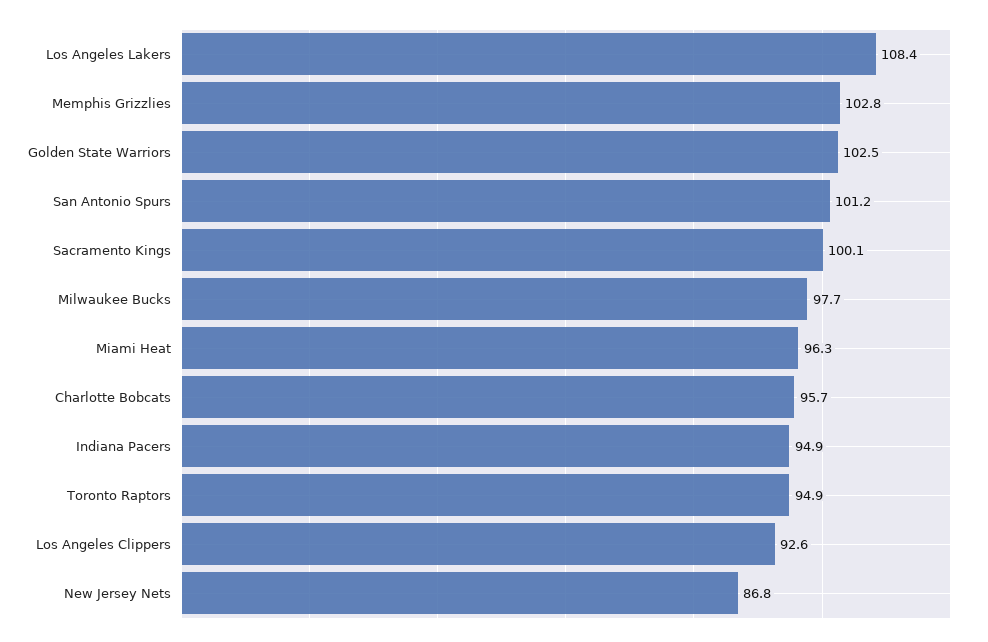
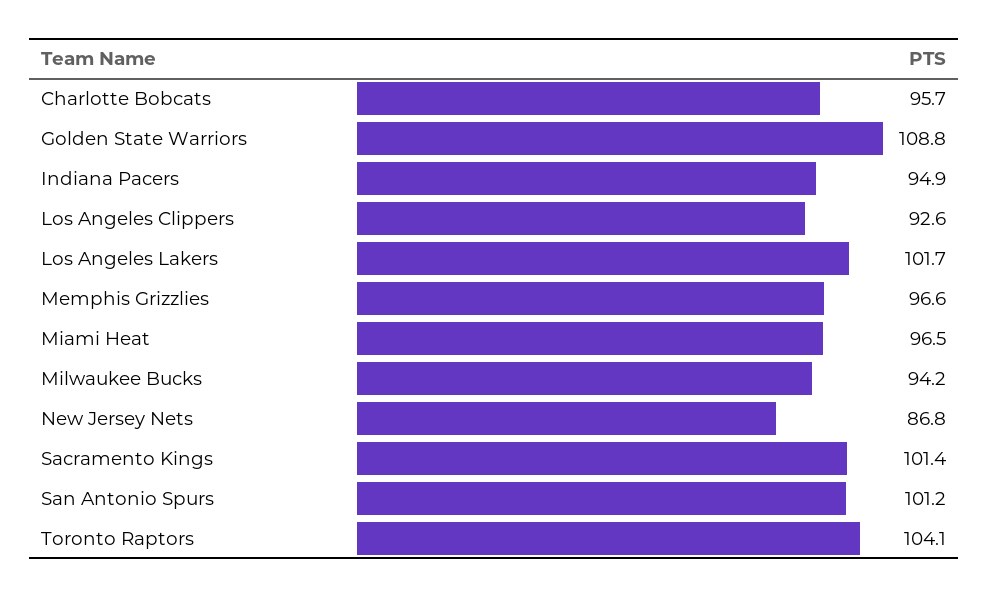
  {
-   "Los Angeles Lakers": 108.4,
+   "Los Angeles Lakers": 101.7,
-   "Memphis Grizzlies": 102.8,
+   "Memphis Grizzlies": 96.6,
-   "Golden State Warriors": 102.5,
+   "Golden State Warriors": 108.8,
    "San Antonio Spurs": 101.2,
-   "Sacramento Kings": 100.1,
+   "Sacramento Kings": 101.4,
-   "Milwaukee Bucks": 97.7,
+   "Milwaukee Bucks": 94.2,
-   "Miami Heat": 96.3,
+   "Miami Heat": 96.5,
    "Charlotte Bobcats": 95.7,
    "Indiana Pacers": 94.9,
-   "Toronto Raptors": 94.9,
+   "Toronto Raptors": 104.1,
    "Los Angeles Clippers": 92.6,
    "New Jersey Nets": 86.8
  }

